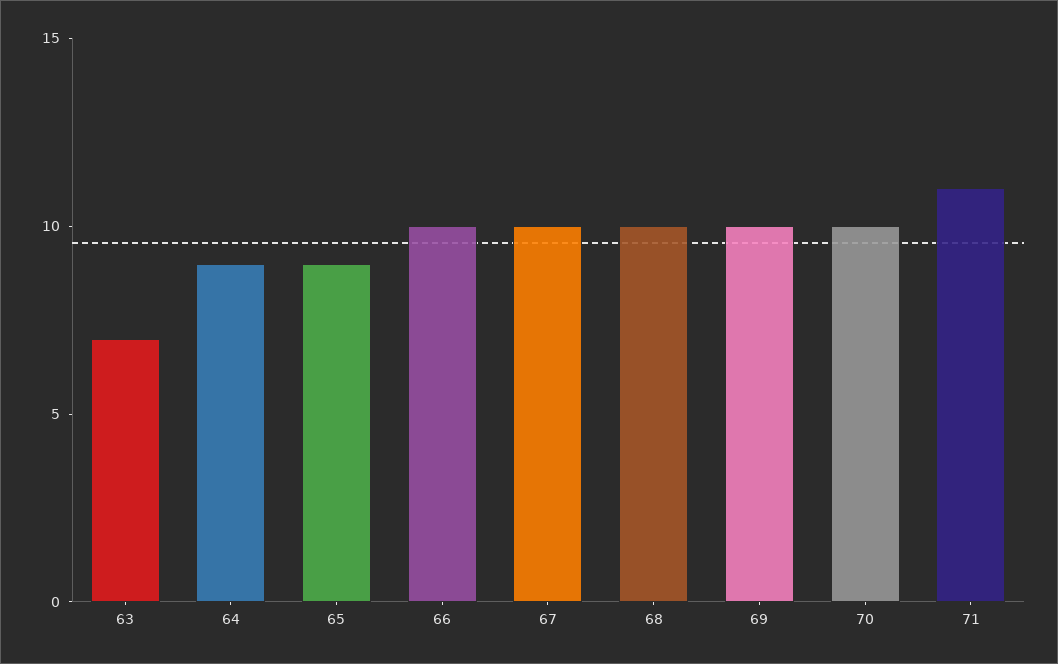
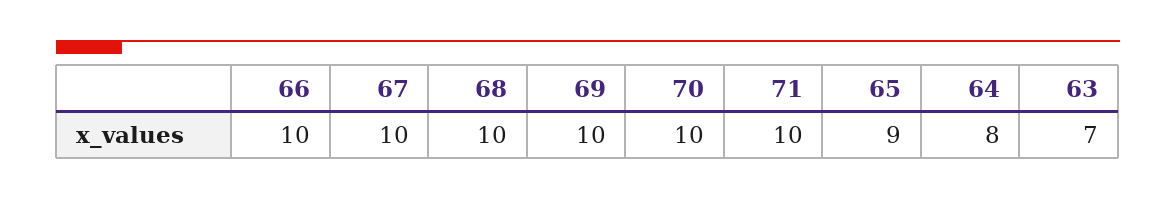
  {
    "63": 7,
-   "64": 9,
+   "64": 8,
    "65": 9,
    "66": 10,
    "67": 10,
    "68": 10,
    "69": 10,
    "70": 10,
-   "71": 11
+   "71": 10
  }

